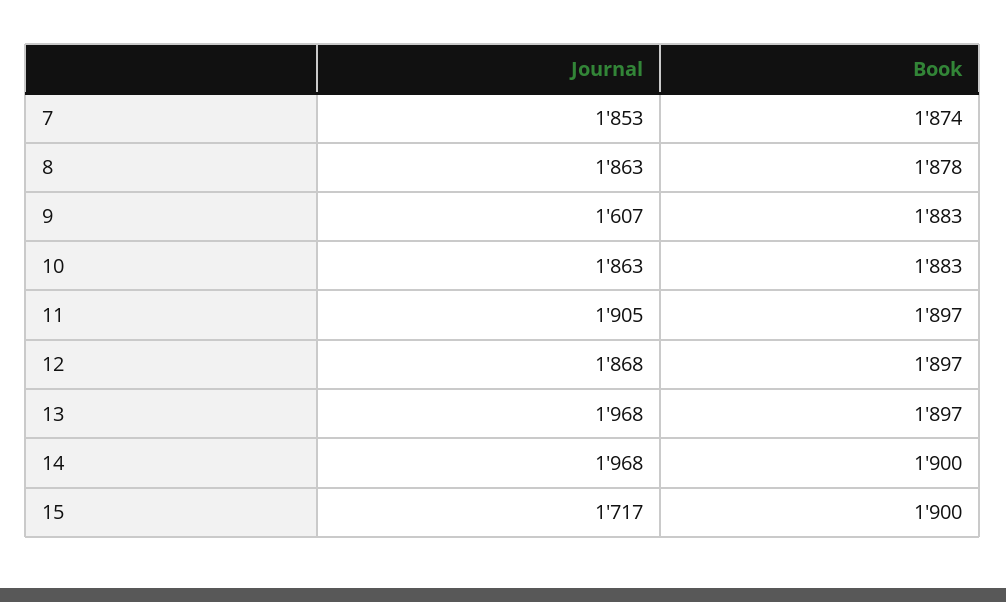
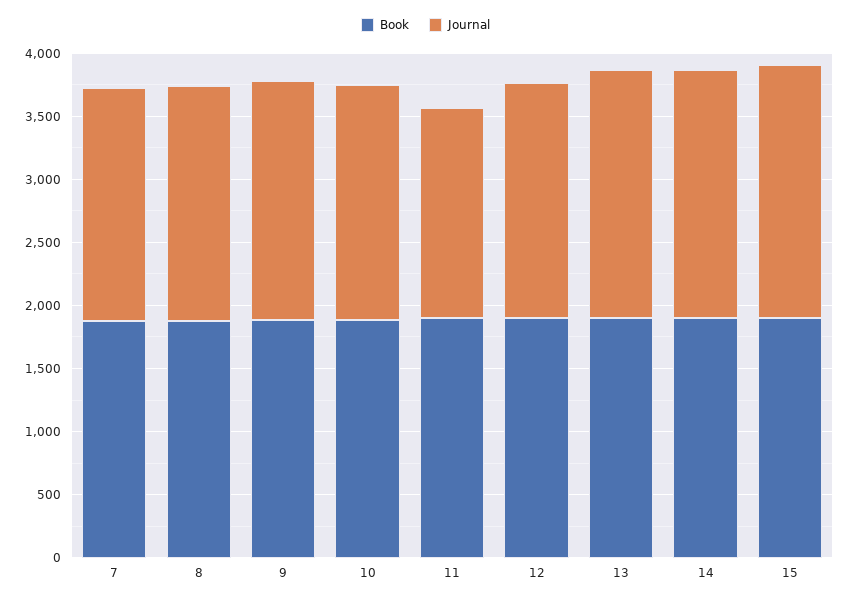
  {
    "Journal": {
      "7": 1853,
      "8": 1863,
-     "9": 1607,
+     "9": 1900,
      "10": 1863,
-     "11": 1905,
+     "11": 1700,
      "12": 1868,
      "13": 1968,
      "14": 1968,
-     "15": 1717
+     "15": 2000
    },
    "Book": {
      "7": 1874,
      "8": 1878,
      "9": 1883,
      "10": 1883,
      "11": 1897,
      "12": 1897,
      "13": 1897,
      "14": 1900,
      "15": 1900
    }
  }

